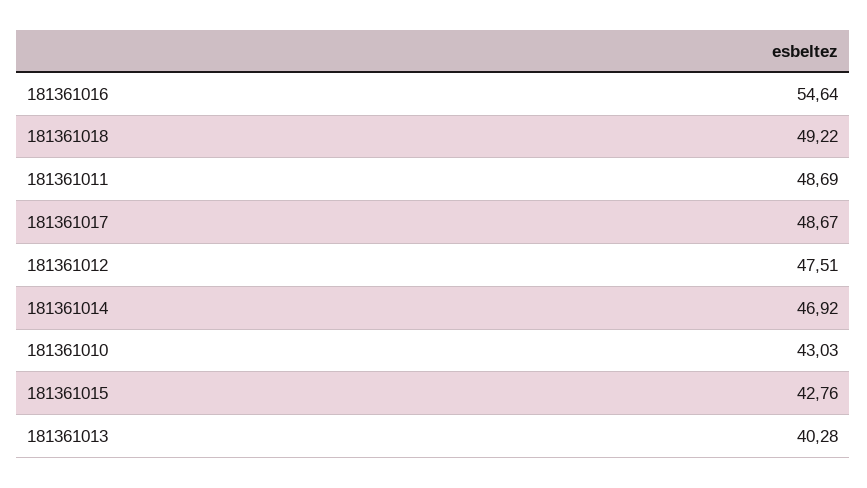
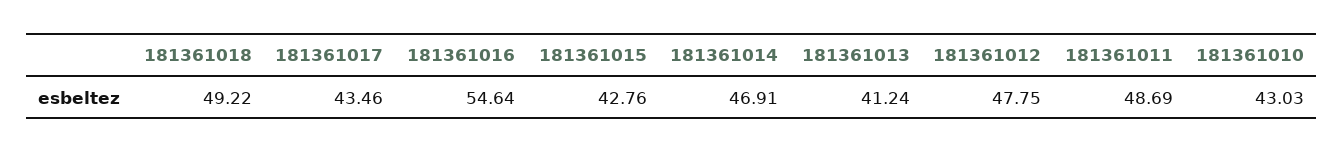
  {
    "181361016": 54.64,
    "181361018": 49.22,
    "181361011": 48.69,
-   "181361017": 48.67,
+   "181361017": 43.46,
-   "181361012": 47.51,
+   "181361012": 47.75,
-   "181361014": 46.92,
+   "181361014": 46.91,
    "181361010": 43.03,
    "181361015": 42.76,
-   "181361013": 40.28
+   "181361013": 41.24
  }

